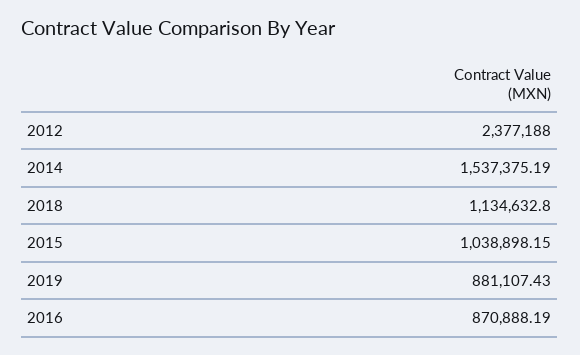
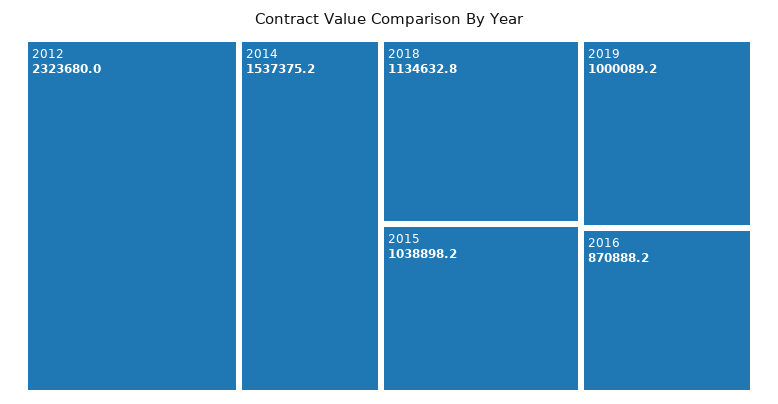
  {
-   "2012": 2377188,
+   "2012": 2323680,
    "2014": 1537375.19,
    "2018": 1134632.8,
    "2015": 1038898.15,
-   "2019": 881107.43,
+   "2019": 1000089.2,
    "2016": 870888.19
  }

